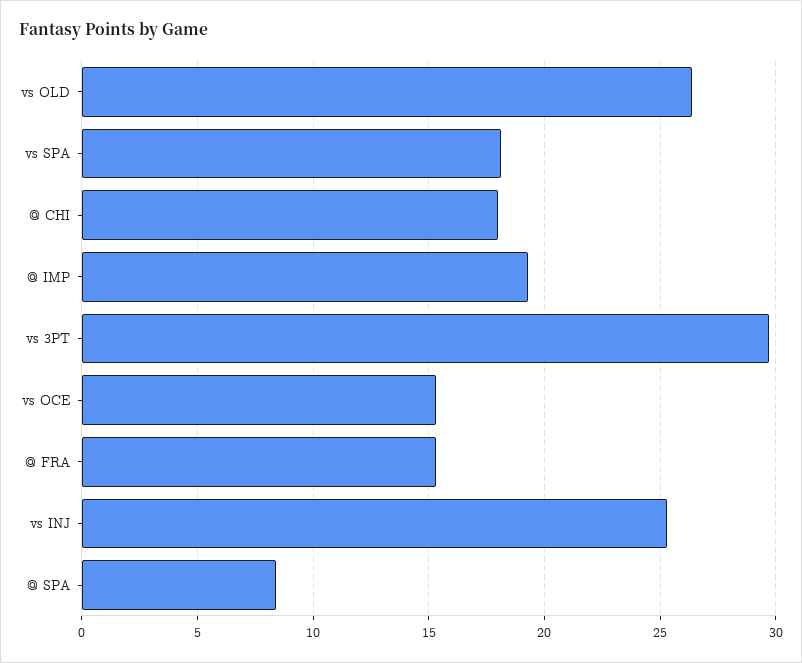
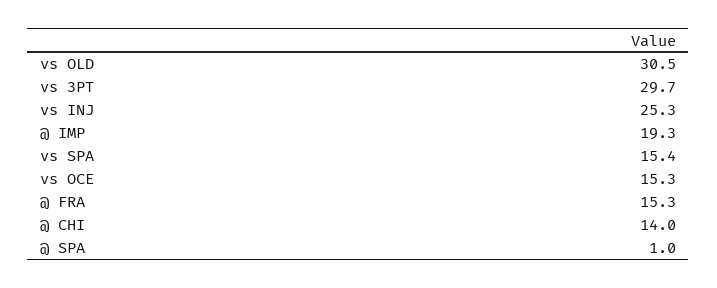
  {
-   "vs OLD": 26.5,
+   "vs OLD": 30.5,
-   "vs SPA": 18,
+   "vs SPA": 15.4,
-   "@ CHI": 18,
+   "@ CHI": 14,
    "@ IMP": 19.3,
    "vs 3PT": 29.7,
    "vs OCE": 15.3,
    "@ FRA": 15.3,
    "vs INJ": 25.3,
-   "@ SPA": 8.5
+   "@ SPA": 1
  }

